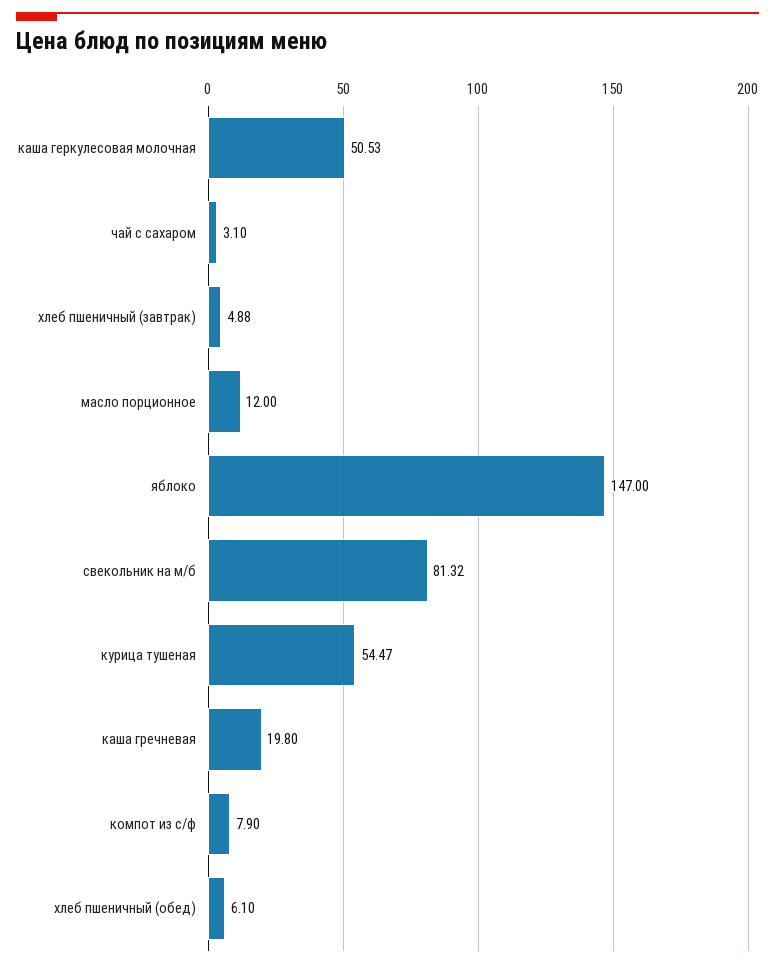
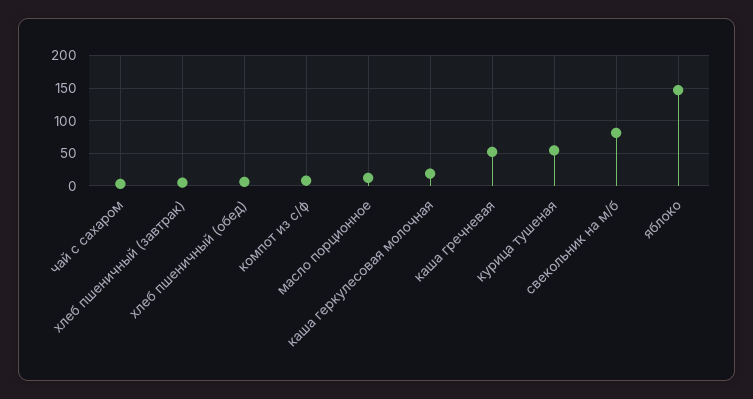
  {
-   "каша геркулесовая молочная": 50.53,
+   "каша геркулесовая молочная": 20,
    "чай с сахаром": 3.1,
    "хлеб пшеничный (завтрак)": 4.88,
    "масло порционное": 12,
    "яблоко": 147,
    "свекольник на м/б": 81.32,
    "курица тушеная": 54.47,
-   "каша гречневая": 19.8,
+   "каша гречневая": 50,
    "компот из с/ф": 7.9,
    "хлеб пшеничный (обед)": 6.1
  }

